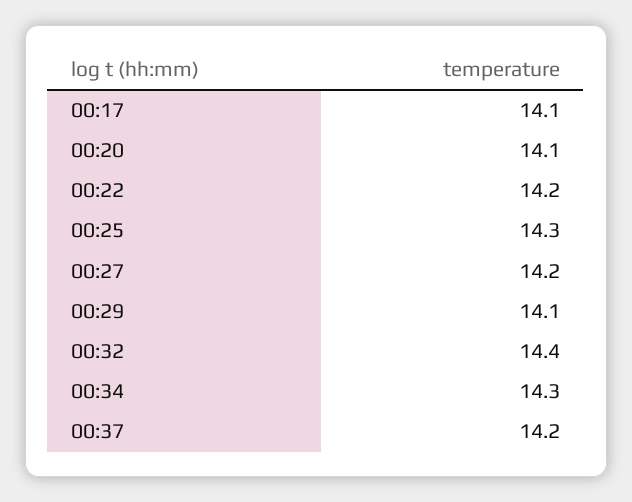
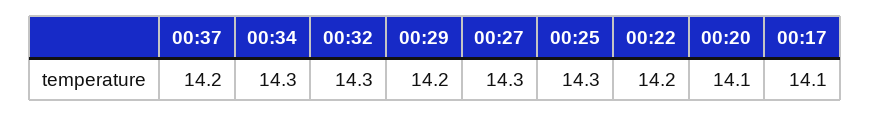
  {
    "00:17": 14.1,
    "00:20": 14.1,
    "00:22": 14.2,
    "00:25": 14.3,
-   "00:27": 14.2,
+   "00:27": 14.3,
-   "00:29": 14.1,
+   "00:29": 14.2,
-   "00:32": 14.4,
+   "00:32": 14.3,
    "00:34": 14.3,
    "00:37": 14.2
  }

